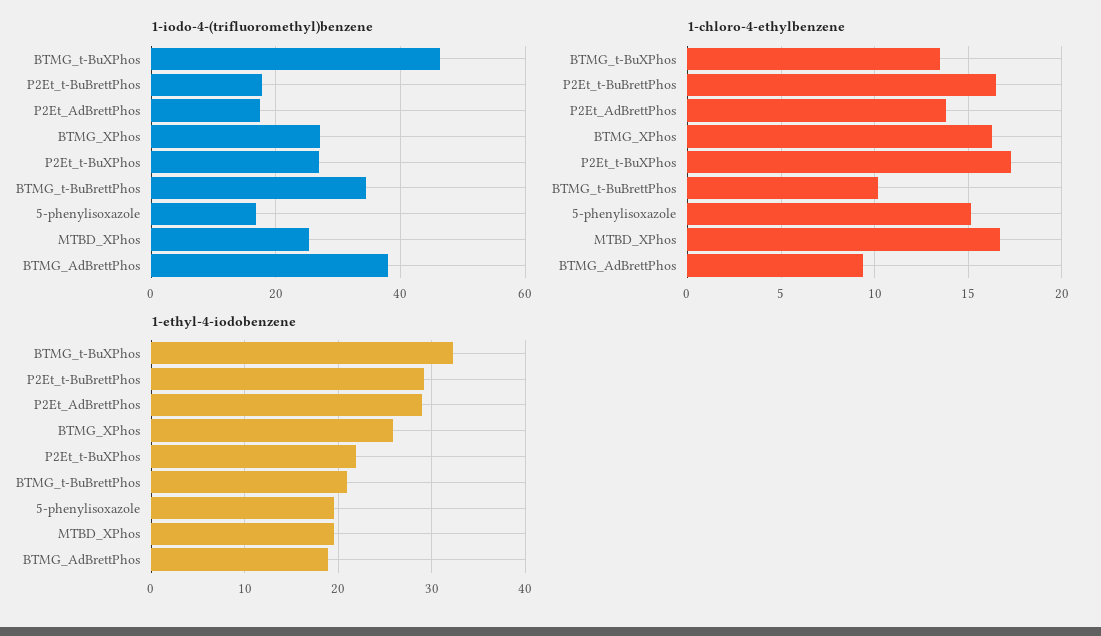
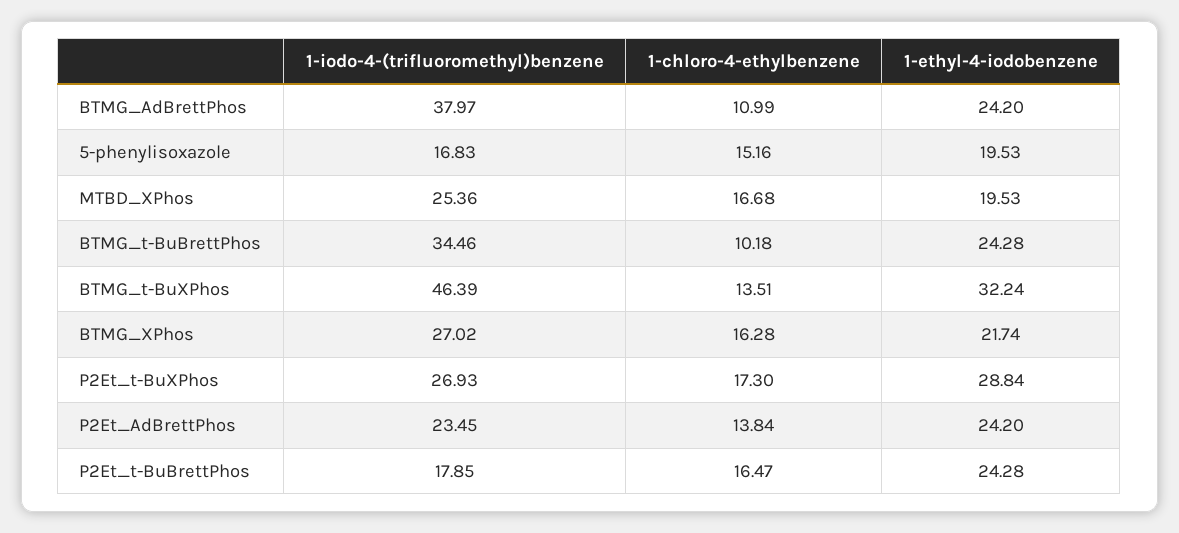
  {
    "1-iodo-4-(trifluoromethyl)benzene": {
      "BTMG_t-BuXPhos": 46.39,
      "P2Et_t-BuBrettPhos": 17.85,
-     "P2Et_AdBrettPhos": 18,
+     "P2Et_AdBrettPhos": 23.45,
      "BTMG_XPhos": 27.02,
      "P2Et_t-BuXPhos": 26.93,
      "BTMG_t-BuBrettPhos": 34.46,
      "5-phenylisoxazole": 16.83,
      "MTBD_XPhos": 25.36,
      "BTMG_AdBrettPhos": 37.97
    },
    "1-chloro-4-ethylbenzene": {
      "BTMG_t-BuXPhos": 13.51,
      "P2Et_t-BuBrettPhos": 16.47,
      "P2Et_AdBrettPhos": 13.84,
      "BTMG_XPhos": 16.28,
      "P2Et_t-BuXPhos": 17.3,
      "BTMG_t-BuBrettPhos": 10.18,
      "5-phenylisoxazole": 15.16,
      "MTBD_XPhos": 16.68,
-     "BTMG_AdBrettPhos": 9.5
+     "BTMG_AdBrettPhos": 10.99
    },
    "1-ethyl-4-iodobenzene": {
      "BTMG_t-BuXPhos": 32.24,
-     "P2Et_t-BuBrettPhos": 29,
+     "P2Et_t-BuBrettPhos": 24.28,
-     "P2Et_AdBrettPhos": 29,
+     "P2Et_AdBrettPhos": 24.2,
-     "BTMG_XPhos": 26,
+     "BTMG_XPhos": 21.74,
-     "P2Et_t-BuXPhos": 22,
+     "P2Et_t-BuXPhos": 28.84,
-     "BTMG_t-BuBrettPhos": 21,
+     "BTMG_t-BuBrettPhos": 24.28,
      "5-phenylisoxazole": 19.53,
      "MTBD_XPhos": 19.53,
-     "BTMG_AdBrettPhos": 19
+     "BTMG_AdBrettPhos": 24.2
    }
  }

